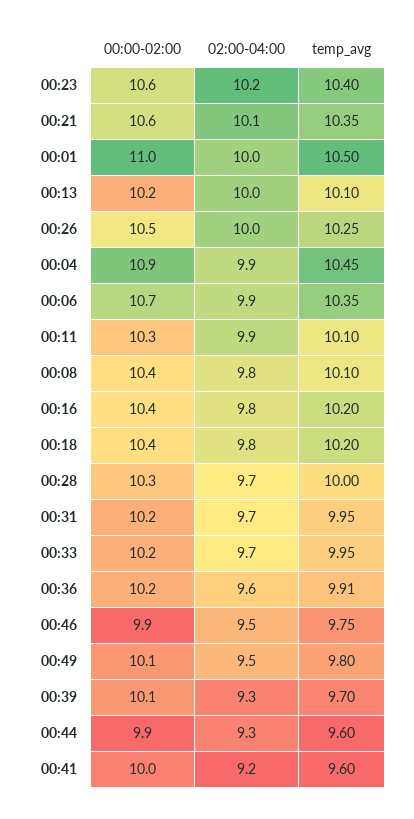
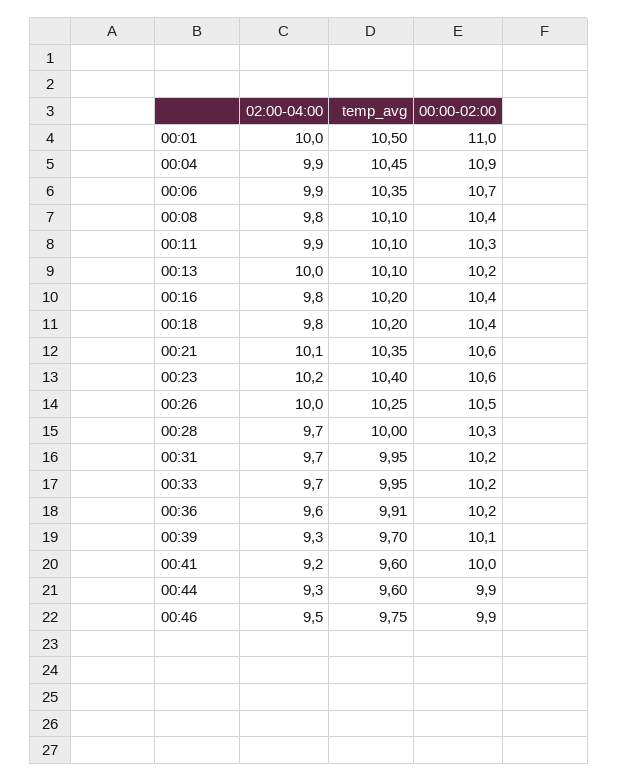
  {
    "00:00-02:00": {
      "00:23": 10.6,
      "00:21": 10.6,
      "00:01": 11,
      "00:13": 10.2,
      "00:26": 10.5,
      "00:04": 10.9,
      "00:06": 10.7,
      "00:11": 10.3,
      "00:08": 10.4,
      "00:16": 10.4,
      "00:18": 10.4,
      "00:28": 10.3,
      "00:31": 10.2,
      "00:33": 10.2,
      "00:36": 10.2,
      "00:46": 9.9,
-     "00:49": 10.1,
      "00:39": 10.1,
      "00:44": 9.9,
      "00:41": 10
    },
    "02:00-04:00": {
      "00:23": 10.2,
      "00:21": 10.1,
      "00:01": 10,
      "00:13": 10,
      "00:26": 10,
      "00:04": 9.9,
      "00:06": 9.9,
      "00:11": 9.9,
      "00:08": 9.8,
      "00:16": 9.8,
      "00:18": 9.8,
      "00:28": 9.7,
      "00:31": 9.7,
      "00:33": 9.7,
      "00:36": 9.6,
      "00:46": 9.5,
-     "00:49": 9.5,
      "00:39": 9.3,
      "00:44": 9.3,
      "00:41": 9.2
    },
    "temp_avg": {
      "00:23": 10.4,
      "00:21": 10.35,
      "00:01": 10.5,
      "00:13": 10.1,
      "00:26": 10.25,
      "00:04": 10.45,
      "00:06": 10.35,
      "00:11": 10.1,
      "00:08": 10.1,
      "00:16": 10.2,
      "00:18": 10.2,
      "00:28": 10,
      "00:31": 9.95,
      "00:33": 9.95,
      "00:36": 9.91,
      "00:46": 9.75,
-     "00:49": 9.8,
      "00:39": 9.7,
      "00:44": 9.6,
      "00:41": 9.6
    }
  }

